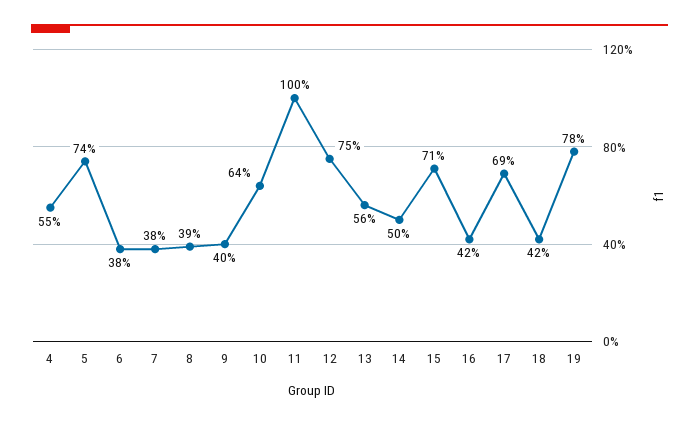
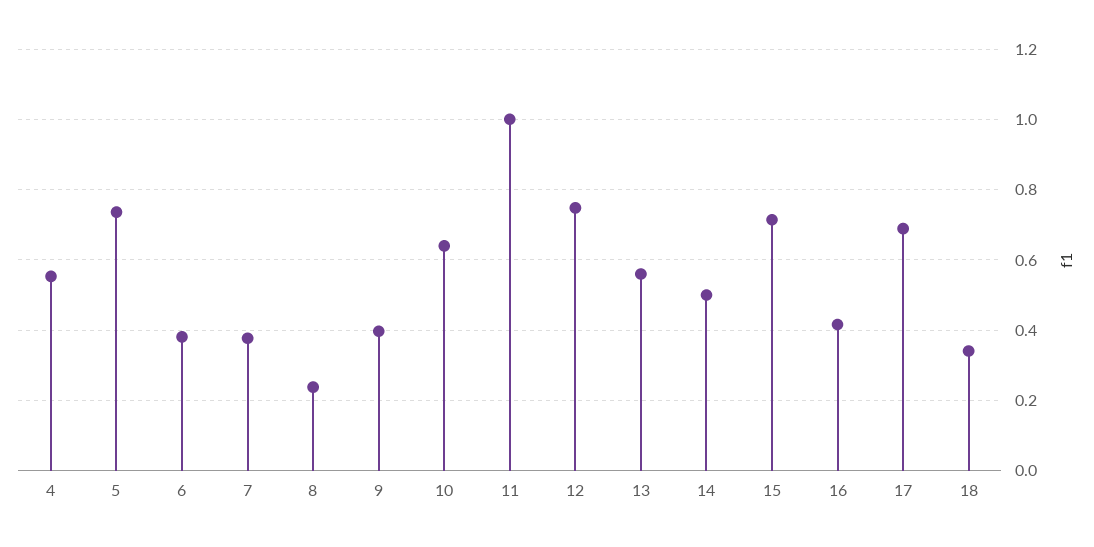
  {
    "4": 0.55,
    "5": 0.74,
    "6": 0.38,
    "7": 0.38,
-   "8": 0.39,
+   "8": 0.24,
    "9": 0.4,
    "10": 0.64,
    "11": 1,
    "12": 0.75,
    "13": 0.56,
    "14": 0.5,
    "15": 0.71,
    "16": 0.42,
    "17": 0.69,
-   "18": 0.42,
+   "18": 0.34
-   "19": 0.78
  }

